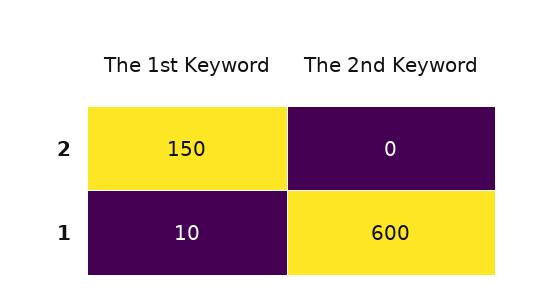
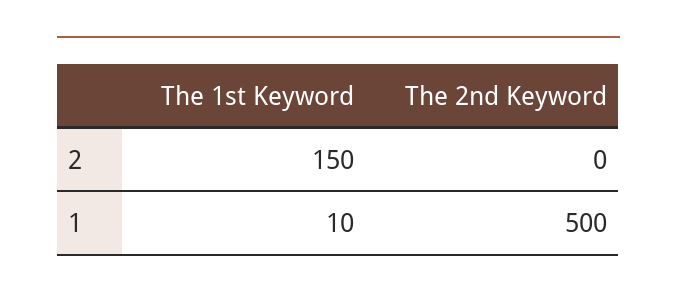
  {
    "The 1st Keyword": {
      "2": 150,
      "1": 10
    },
    "The 2nd Keyword": {
      "2": 0,
-     "1": 600
+     "1": 500
    }
  }

